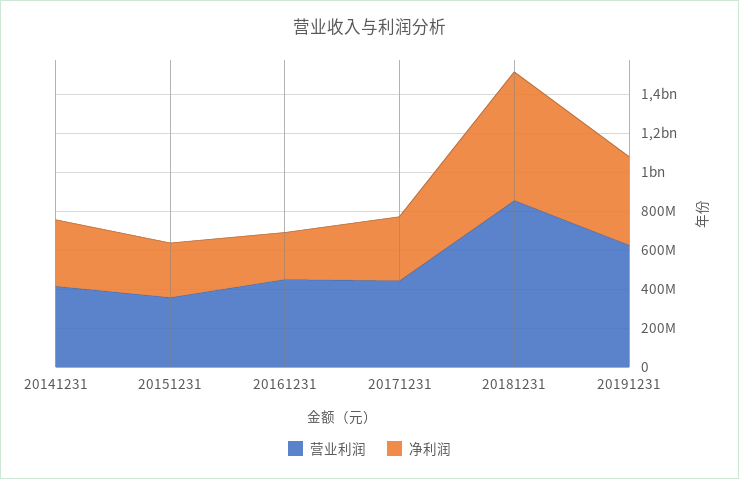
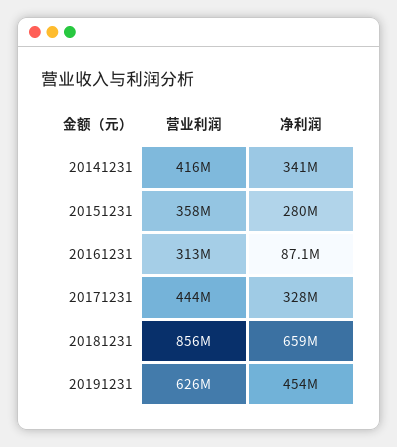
  {
    "营业利润": {
      "20141231": 416000000,
      "20151231": 358000000,
-     "20161231": 450000000,
+     "20161231": 313000000,
      "20171231": 444000000,
      "20181231": 856000000,
      "20191231": 626000000
    },
    "净利润": {
      "20141231": 341000000,
      "20151231": 280000000,
-     "20161231": 250000000,
+     "20161231": 87100000,
      "20171231": 328000000,
      "20181231": 659000000,
      "20191231": 454000000
    }
  }

